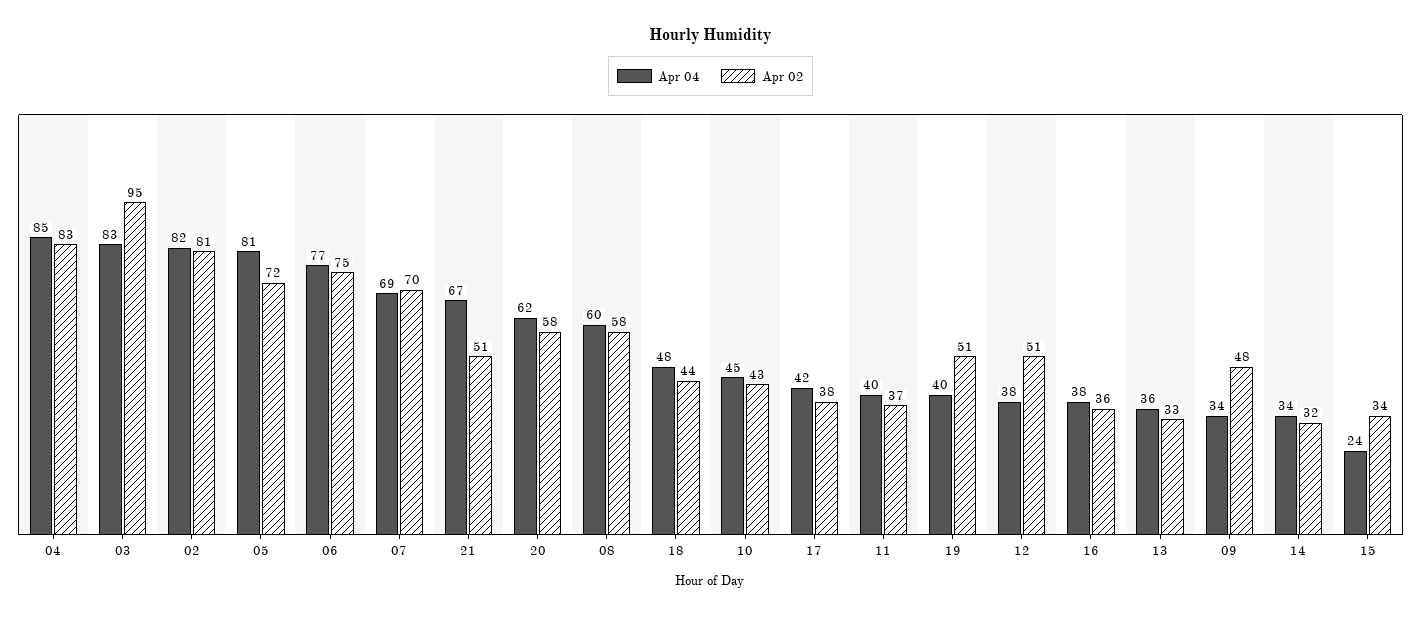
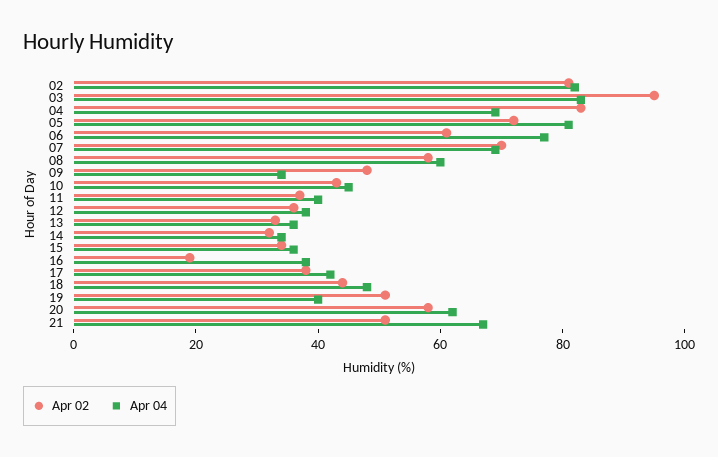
  {
    "Apr 04": {
-     "04": 85,
+     "04": 70,
      "03": 83,
      "02": 82,
      "05": 81,
      "06": 77,
      "07": 69,
      "21": 67,
      "20": 62,
      "08": 60,
      "18": 48,
      "10": 45,
      "17": 42,
      "11": 40,
      "19": 40,
      "12": 38,
      "16": 38,
      "13": 36,
      "09": 34,
      "14": 34,
-     "15": 24
+     "15": 35
    },
    "Apr 02": {
      "04": 83,
      "03": 95,
      "02": 81,
      "05": 72,
-     "06": 75,
+     "06": 60,
      "07": 70,
      "21": 51,
      "20": 58,
      "08": 58,
      "18": 44,
      "10": 43,
      "17": 38,
      "11": 37,
      "19": 51,
-     "12": 51,
+     "12": 35,
-     "16": 36,
+     "16": 20,
      "13": 33,
      "09": 48,
      "14": 32,
      "15": 34
    }
  }

